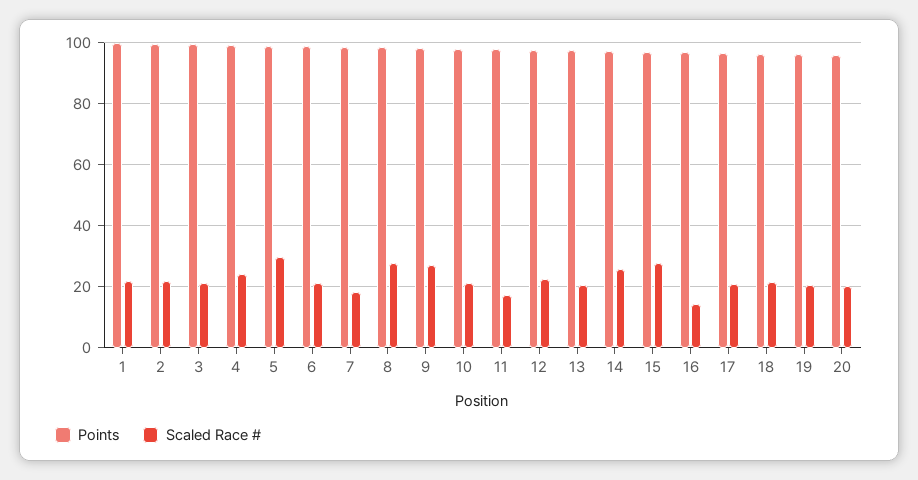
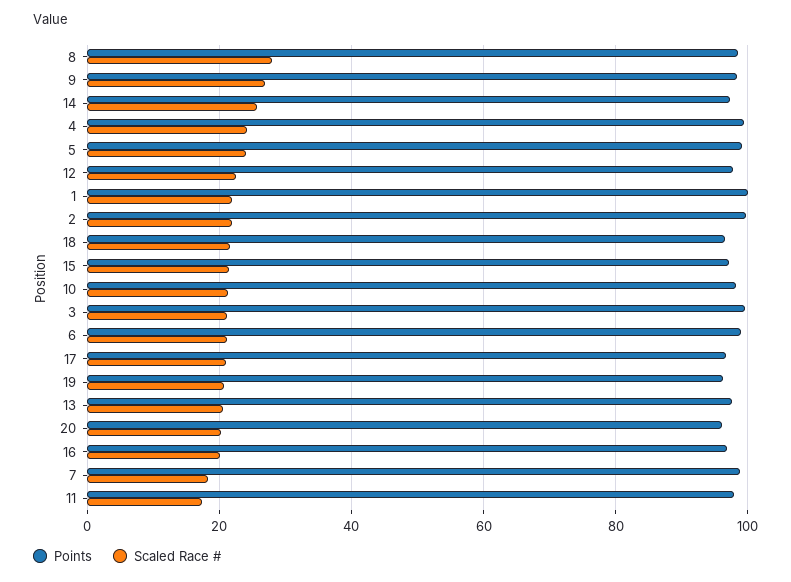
  {
    "Points": {
      "1": 100,
      "2": 100,
      "3": 100,
      "4": 100,
      "5": 100,
      "6": 98,
      "7": 98,
      "8": 98,
      "9": 98,
      "10": 98,
      "11": 98,
      "12": 98,
      "13": 98,
      "14": 98,
      "15": 98,
      "16": 96,
      "17": 96,
      "18": 96,
      "19": 96,
      "20": 96
    },
    "Scaled Race #": {
      "1": 22,
      "2": 22,
      "3": 22,
      "4": 24,
-     "5": 30,
+     "5": 24,
      "6": 22,
      "7": 18,
      "8": 28,
      "9": 26,
      "10": 22,
      "11": 18,
      "12": 22,
      "13": 20,
      "14": 26,
-     "15": 28,
+     "15": 22,
-     "16": 14,
+     "16": 20,
      "17": 20,
      "18": 22,
      "19": 20,
      "20": 20
    }
  }

